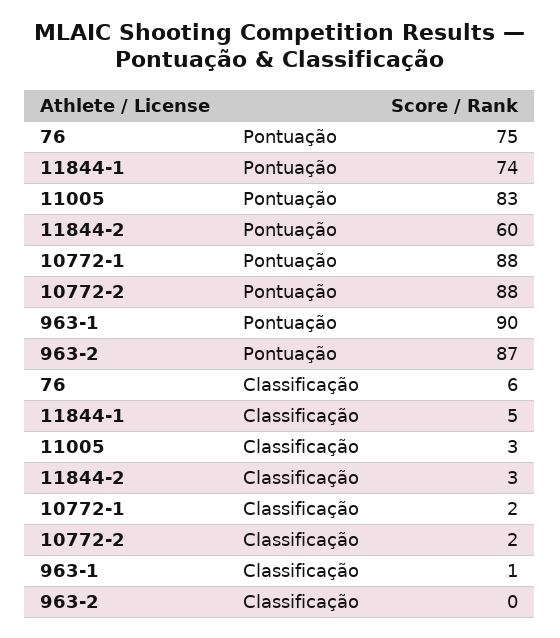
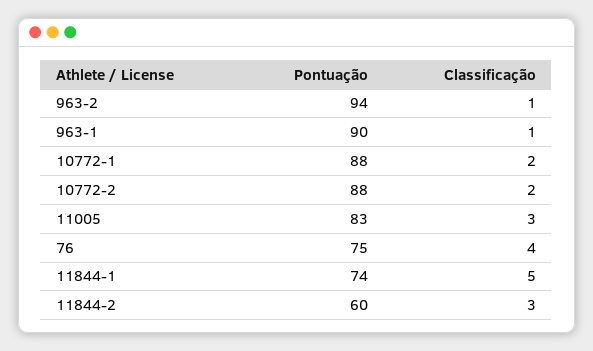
  {
    "76": {
      "Pontuação": 75,
-     "Classificação": 6
+     "Classificação": 4
    },
    "11844-1": {
      "Pontuação": 74,
      "Classificação": 5
    },
    "11005": {
      "Pontuação": 83,
      "Classificação": 3
    },
    "11844-2": {
      "Pontuação": 60,
      "Classificação": 3
    },
    "10772-1": {
      "Pontuação": 88,
      "Classificação": 2
    },
    "10772-2": {
      "Pontuação": 88,
      "Classificação": 2
    },
    "963-1": {
      "Pontuação": 90,
      "Classificação": 1
    },
    "963-2": {
-     "Pontuação": 87,
+     "Pontuação": 94,
-     "Classificação": 0
+     "Classificação": 1
    }
  }

